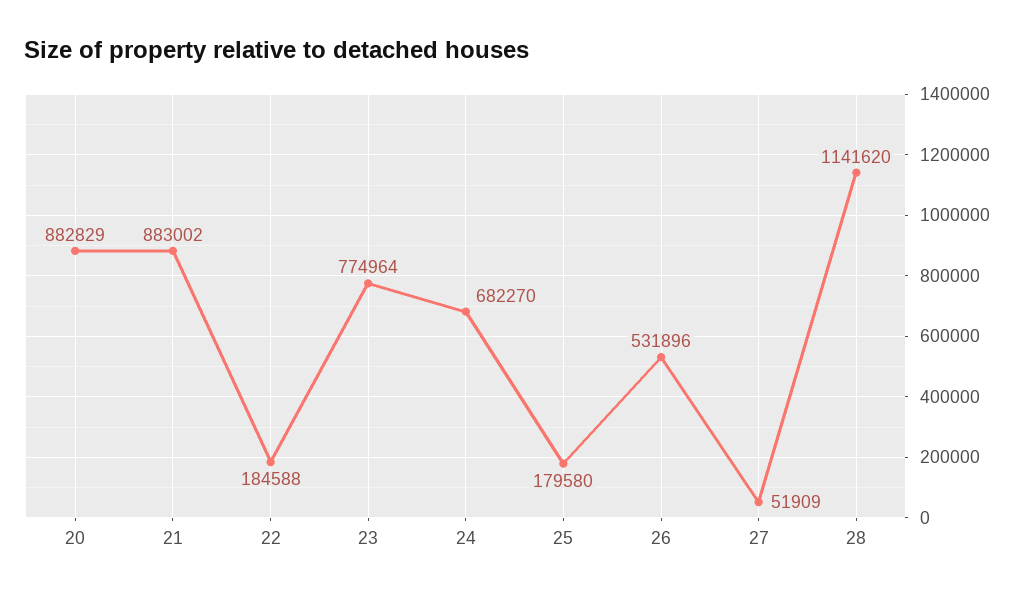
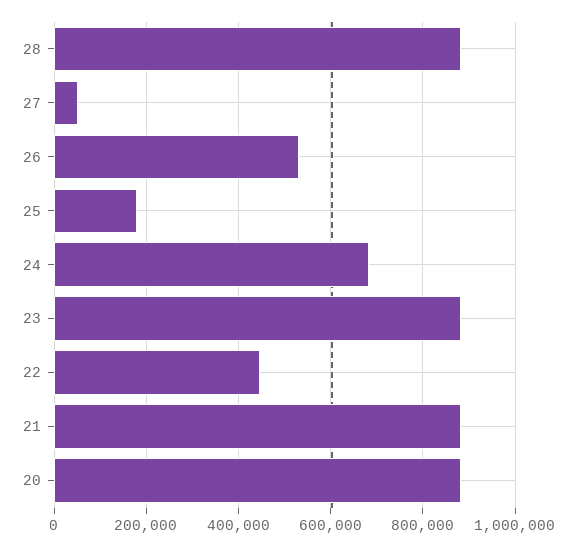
  {
    "20": 882829,
    "21": 883002,
-   "22": 184588,
+   "22": 440000,
-   "23": 774964,
+   "23": 880000,
    "24": 682270,
    "25": 179580,
    "26": 531896,
    "27": 51909,
-   "28": 1141620
+   "28": 880000
  }

